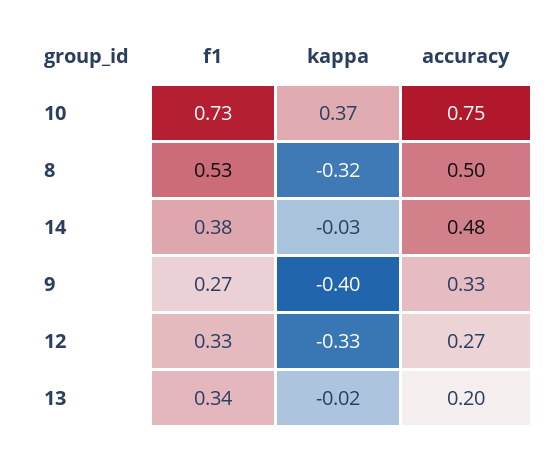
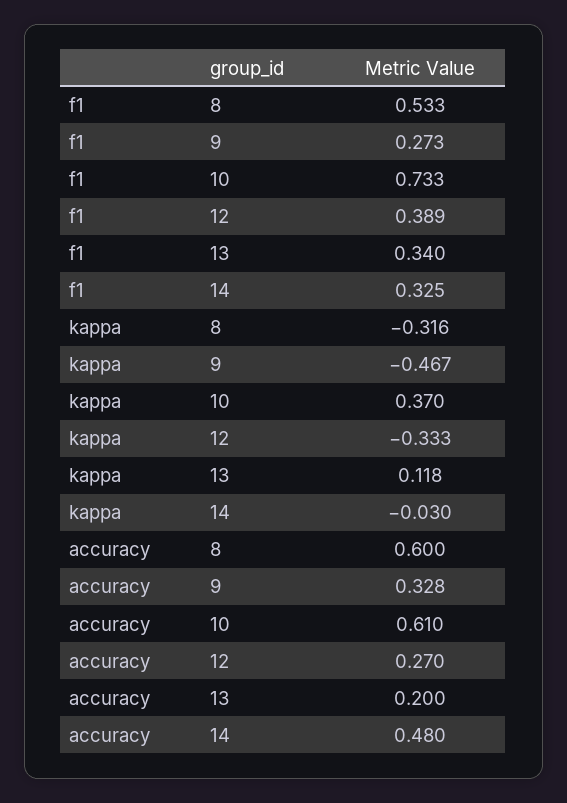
  {
    "f1": {
      "10": 0.733,
      "8": 0.533,
-     "14": 0.38,
+     "14": 0.325,
      "9": 0.273,
-     "12": 0.33,
+     "12": 0.389,
      "13": 0.34
    },
    "kappa": {
      "10": 0.37,
      "8": -0.316,
      "14": -0.03,
-     "9": -0.4,
+     "9": -0.467,
      "12": -0.333,
-     "13": -0.02
+     "13": 0.118
    },
    "accuracy": {
-     "10": 0.75,
+     "10": 0.61,
-     "8": 0.5,
+     "8": 0.6,
      "14": 0.48,
      "9": 0.328,
      "12": 0.27,
      "13": 0.2
    }
  }

